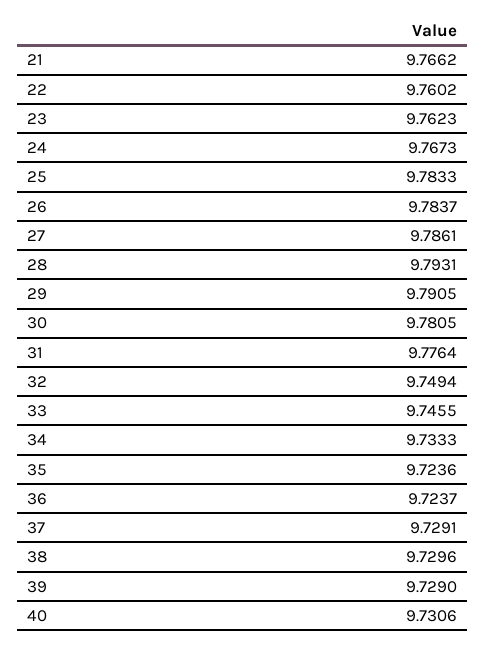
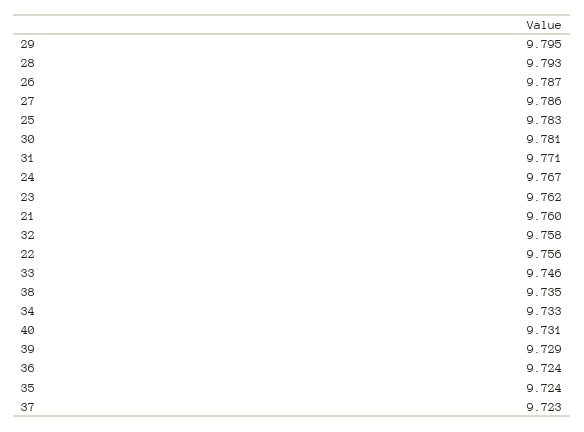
  {
-   "21": 9.7662,
+   "21": 9.76,
-   "22": 9.7602,
+   "22": 9.756,
    "23": 9.7623,
    "24": 9.7673,
    "25": 9.7833,
-   "26": 9.7837,
+   "26": 9.787,
    "27": 9.7861,
    "28": 9.7931,
-   "29": 9.7905,
+   "29": 9.795,
    "30": 9.7805,
-   "31": 9.7764,
+   "31": 9.771,
-   "32": 9.7494,
+   "32": 9.758,
    "33": 9.7455,
    "34": 9.7333,
    "35": 9.7236,
    "36": 9.7237,
-   "37": 9.7291,
+   "37": 9.723,
-   "38": 9.7296,
+   "38": 9.735,
    "39": 9.729,
    "40": 9.7306
  }

